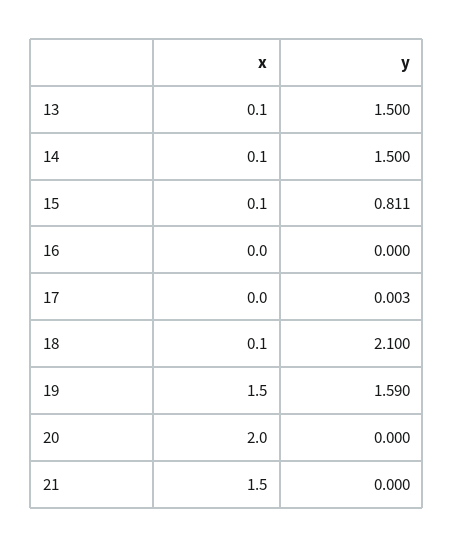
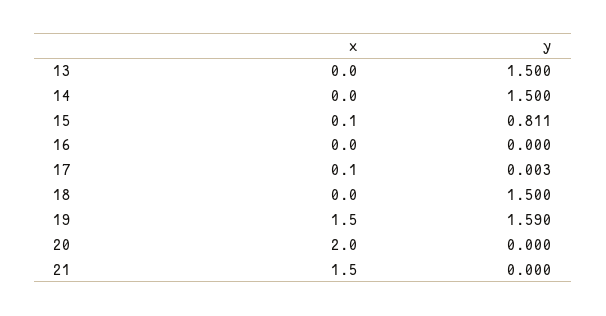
  {
    "x": {
-     "13": 0.1,
+     "13": 0,
-     "14": 0.1,
+     "14": 0,
      "15": 0.1,
      "16": 0,
-     "17": 0,
+     "17": 0.1,
-     "18": 0.1,
+     "18": 0,
      "19": 1.5,
      "20": 2,
      "21": 1.5
    },
    "y": {
      "13": 1.5,
      "14": 1.5,
      "15": 0.811,
      "16": 0,
      "17": 0.003,
-     "18": 2.1,
+     "18": 1.5,
      "19": 1.59,
      "20": 0,
      "21": 0
    }
  }

